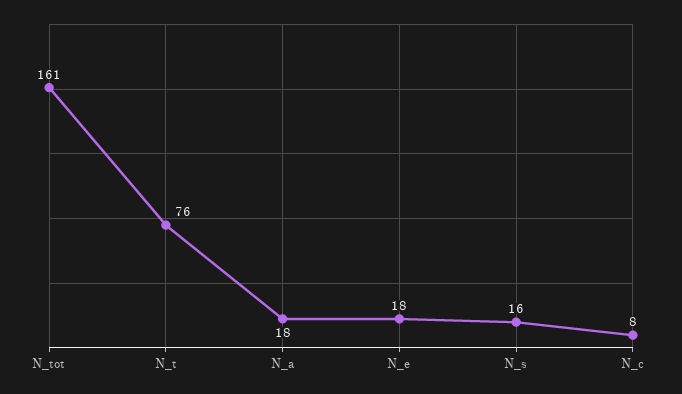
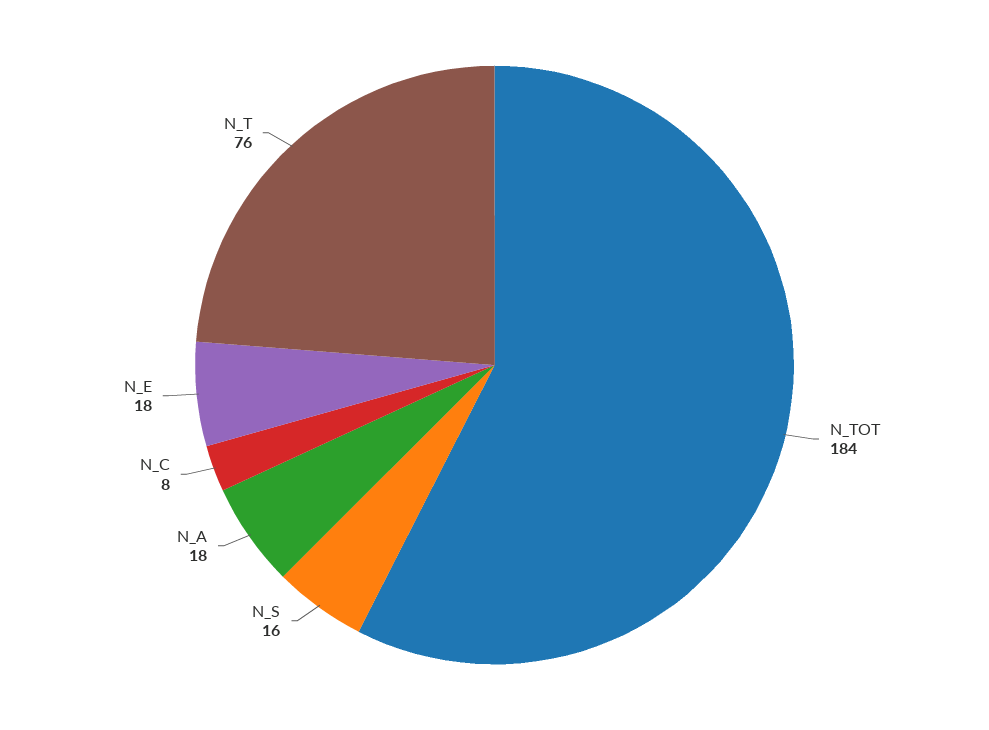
  {
-   "N_tot": 161,
+   "N_tot": 184,
    "N_t": 76,
    "N_a": 18,
    "N_e": 18,
    "N_s": 16,
    "N_c": 8
  }

